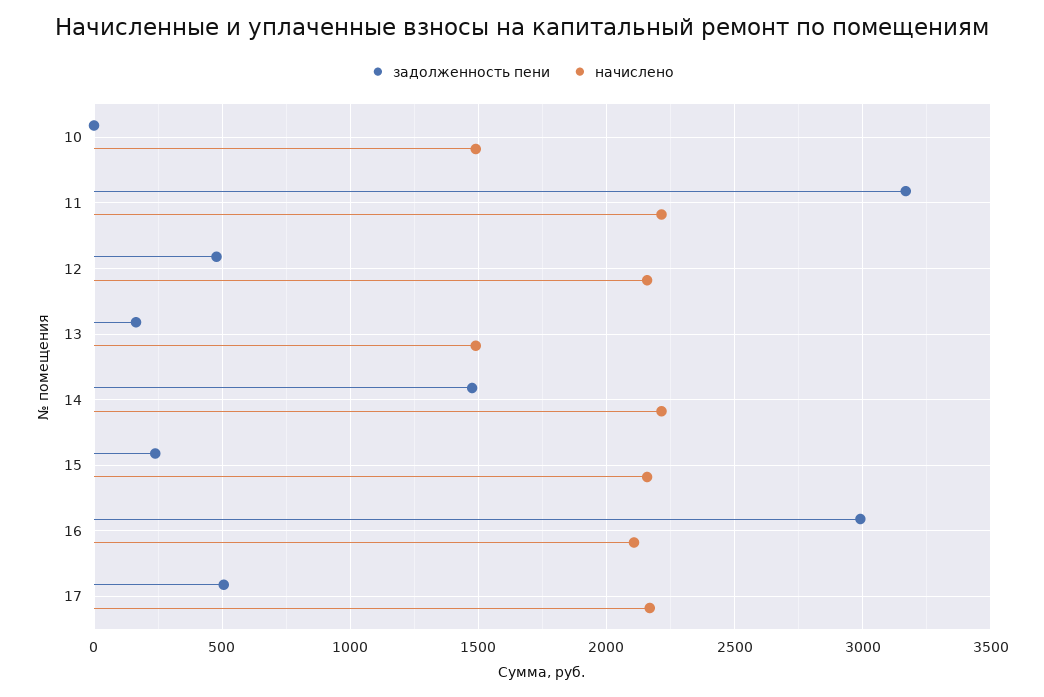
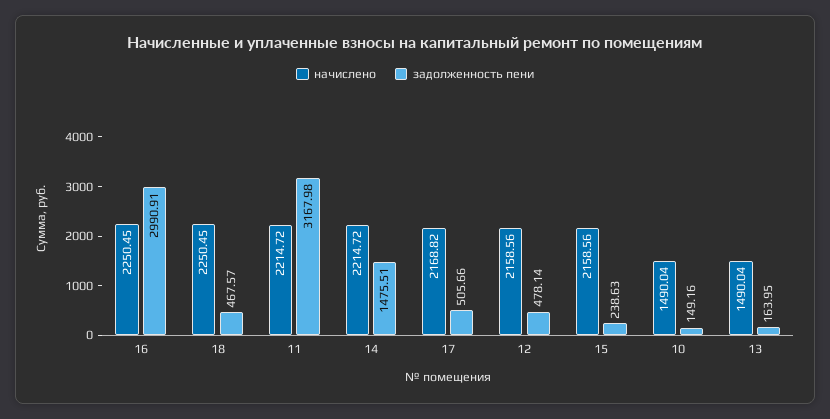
  {
    "задолженность пени": {
-     "10": 0,
+     "10": 149.16,
      "11": 3167.98,
      "12": 478.14,
      "13": 163.95,
      "14": 1475.51,
      "15": 238.63,
      "16": 2990.91,
-     "17": 505.66
+     "17": 505.66,
+     "18": 467.57
    },
    "начислено": {
      "10": 1490.04,
      "11": 2214.72,
      "12": 2158.56,
      "13": 1490.04,
      "14": 2214.72,
      "15": 2158.56,
-     "16": 2100,
+     "16": 2250.45,
-     "17": 2168.82
+     "17": 2168.82,
+     "18": 2250.45
    }
  }

